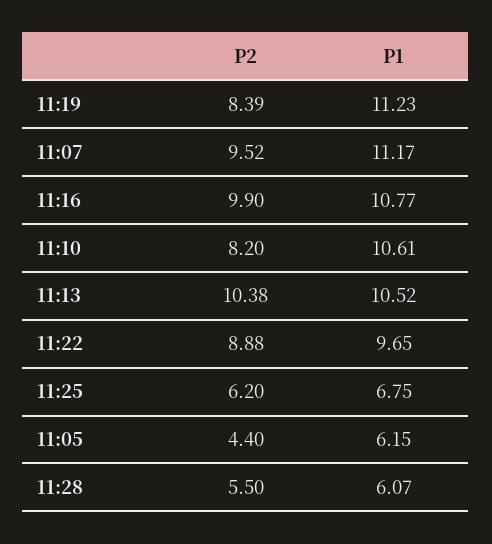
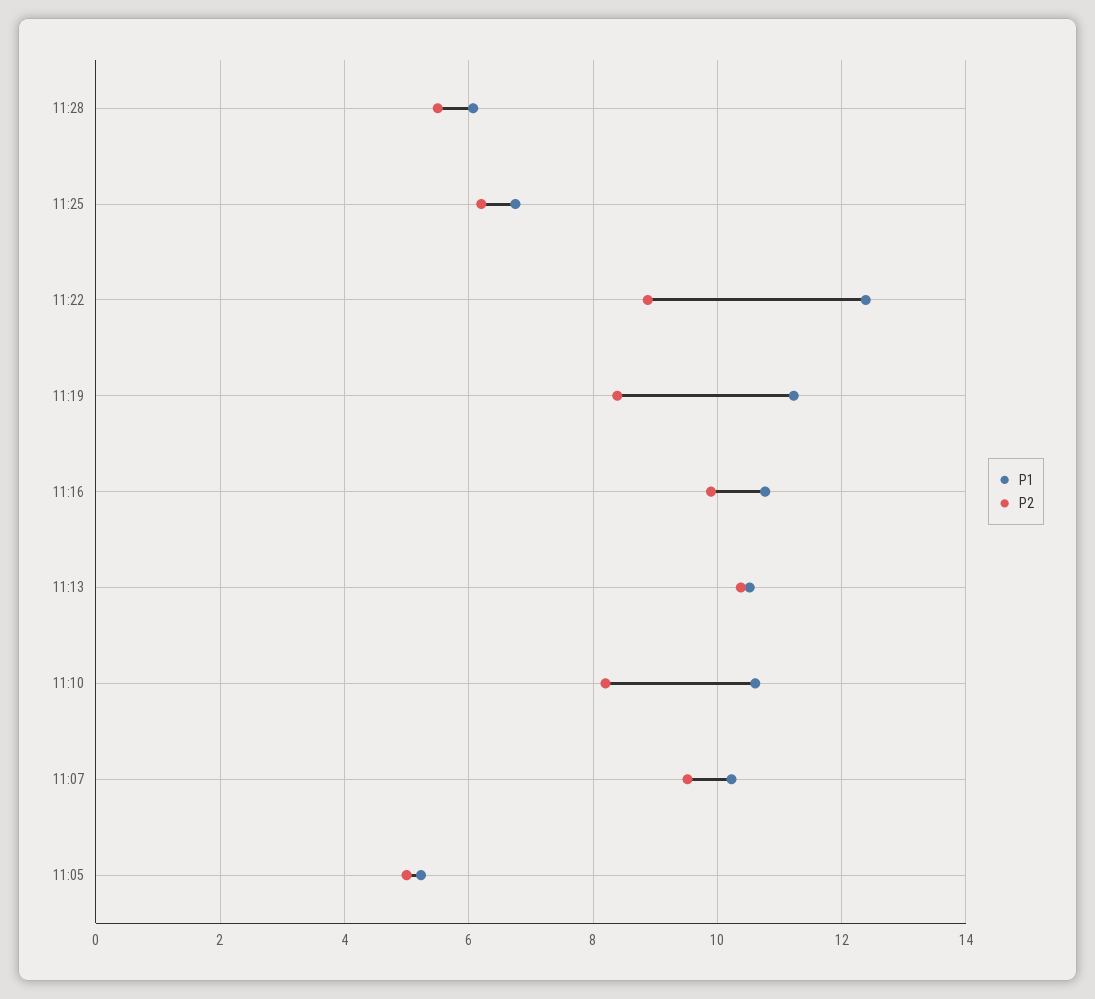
  {
    "P2": {
      "11:19": 8.39,
      "11:07": 9.52,
      "11:16": 9.9,
      "11:10": 8.2,
      "11:13": 10.38,
      "11:22": 8.88,
      "11:25": 6.2,
-     "11:05": 4.4,
+     "11:05": 5,
      "11:28": 5.5
    },
    "P1": {
      "11:19": 11.23,
-     "11:07": 11.17,
+     "11:07": 10.2,
      "11:16": 10.77,
      "11:10": 10.61,
      "11:13": 10.52,
-     "11:22": 9.65,
+     "11:22": 12.4,
      "11:25": 6.75,
-     "11:05": 6.15,
+     "11:05": 5.2,
      "11:28": 6.07
    }
  }

